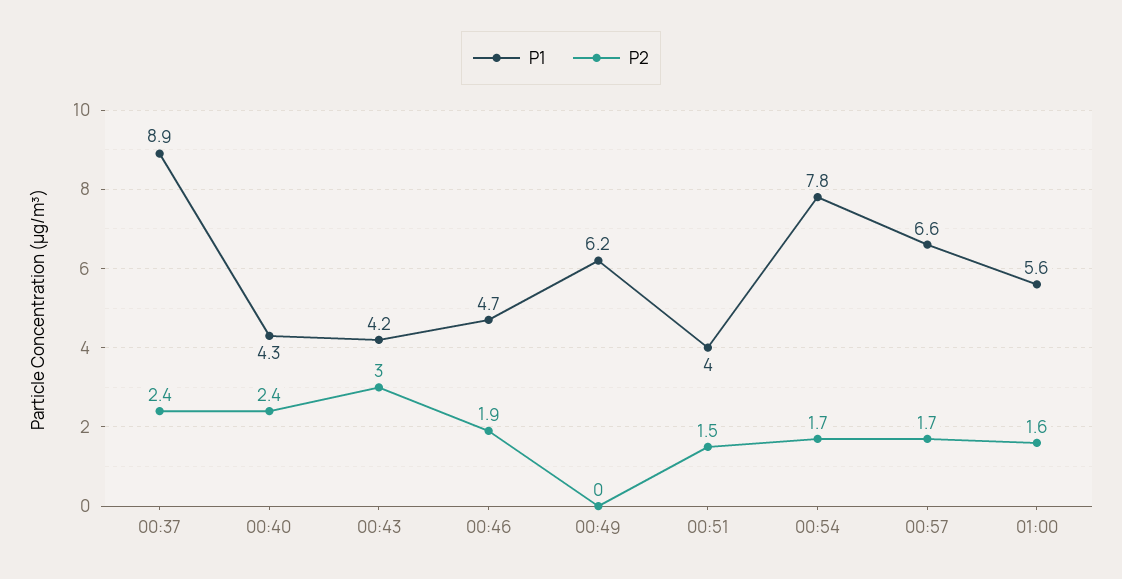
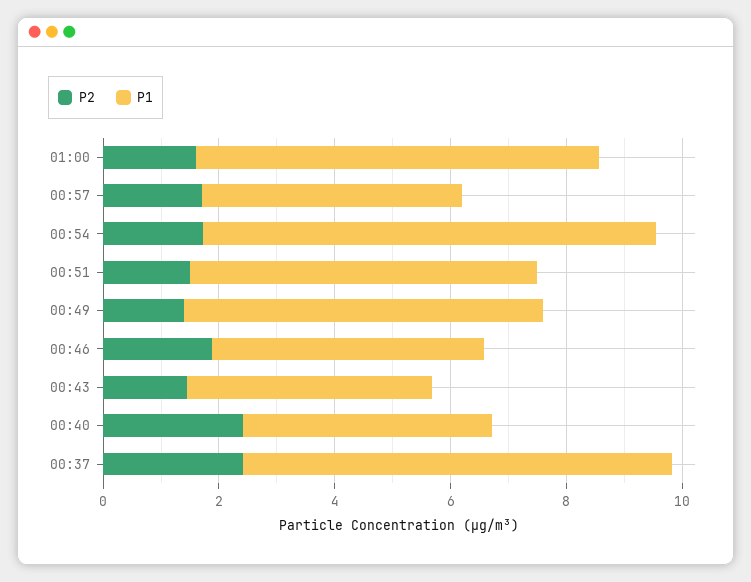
  {
    "P1": {
-     "00:37": 8.9,
+     "00:37": 7.5,
      "00:40": 4.3,
      "00:43": 4.2,
      "00:46": 4.7,
      "00:49": 6.2,
-     "00:51": 4,
+     "00:51": 6,
      "00:54": 7.8,
-     "00:57": 6.6,
+     "00:57": 4.5,
-     "01:00": 5.6
+     "01:00": 7
    },
    "P2": {
      "00:37": 2.4,
      "00:40": 2.4,
-     "00:43": 3,
+     "00:43": 1.5,
      "00:46": 1.9,
-     "00:49": 0,
+     "00:49": 1.5,
      "00:51": 1.5,
      "00:54": 1.7,
      "00:57": 1.7,
      "01:00": 1.6
    }
  }

